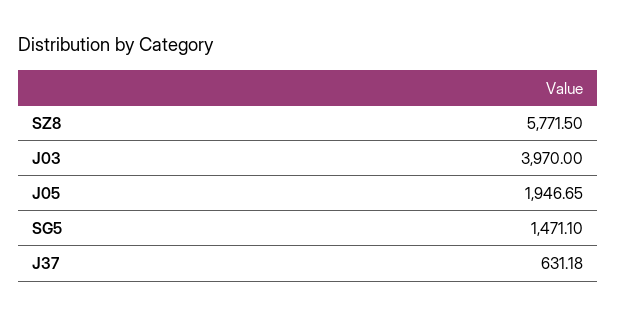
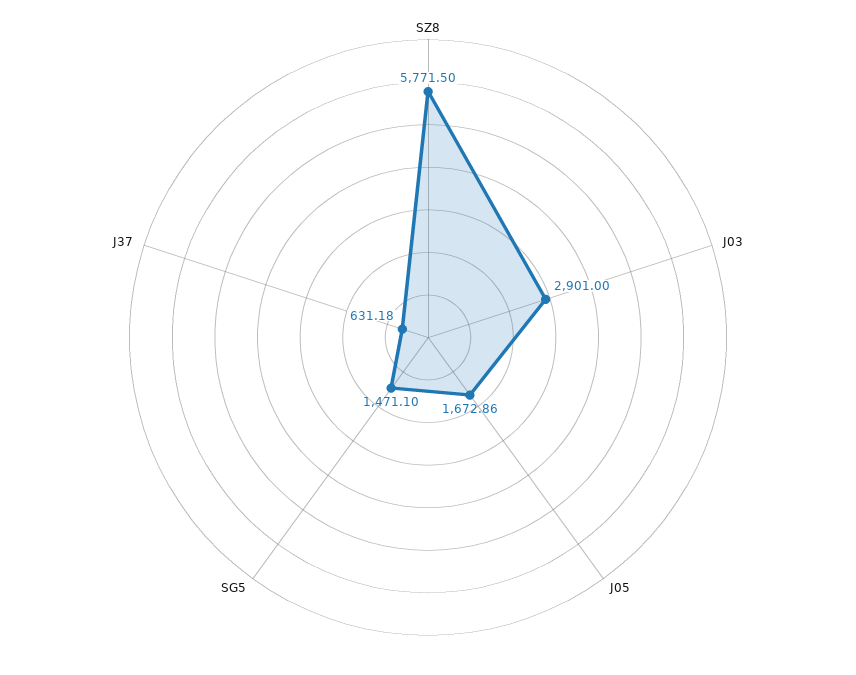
  {
    "SZ8": 5771.5,
-   "J03": 3970,
+   "J03": 2901,
-   "J05": 1946.65,
+   "J05": 1672.86,
    "SG5": 1471.1,
    "J37": 631.18
  }

